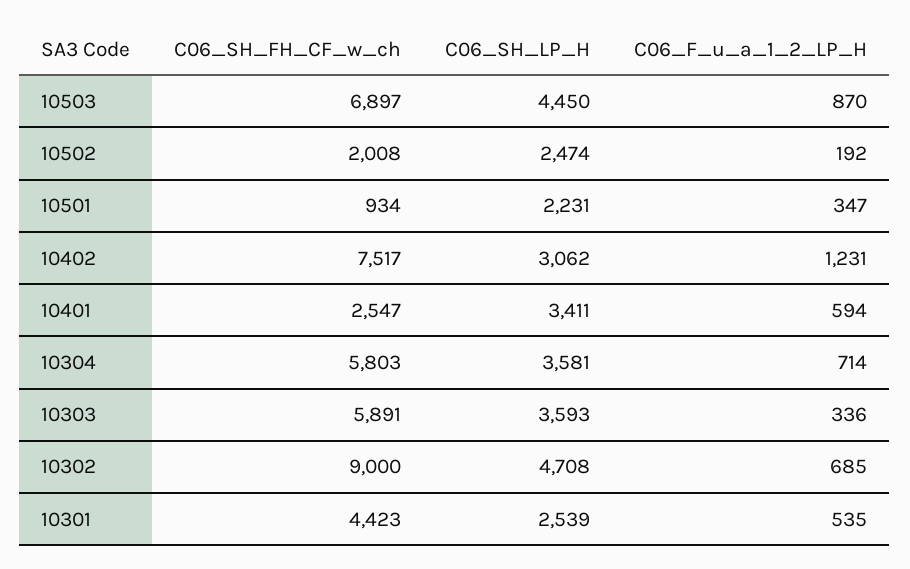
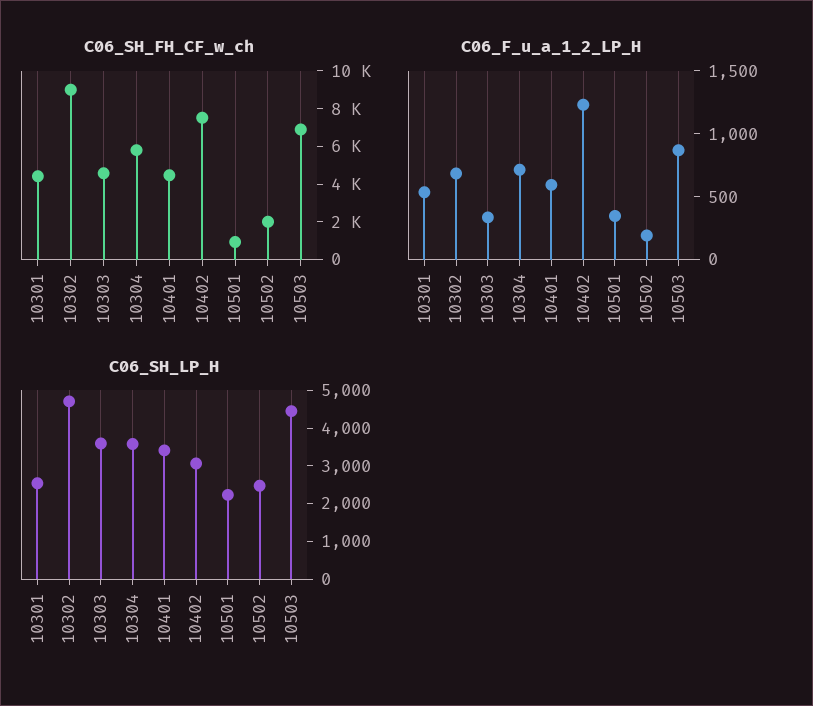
  {
    "C06_SH_FH_CF_w_ch": {
      "10503": 6897,
      "10502": 2008,
      "10501": 934,
      "10402": 7517,
-     "10401": 2547,
+     "10401": 4500,
      "10304": 5803,
-     "10303": 5891,
+     "10303": 4500,
      "10302": 9000,
      "10301": 4423
    },
    "C06_SH_LP_H": {
      "10503": 4450,
      "10502": 2474,
      "10501": 2231,
      "10402": 3062,
      "10401": 3411,
      "10304": 3581,
      "10303": 3593,
      "10302": 4708,
      "10301": 2539
    },
    "C06_F_u_a_1_2_LP_H": {
      "10503": 870,
      "10502": 192,
      "10501": 347,
      "10402": 1231,
      "10401": 594,
      "10304": 714,
      "10303": 336,
      "10302": 685,
      "10301": 535
    }
  }

